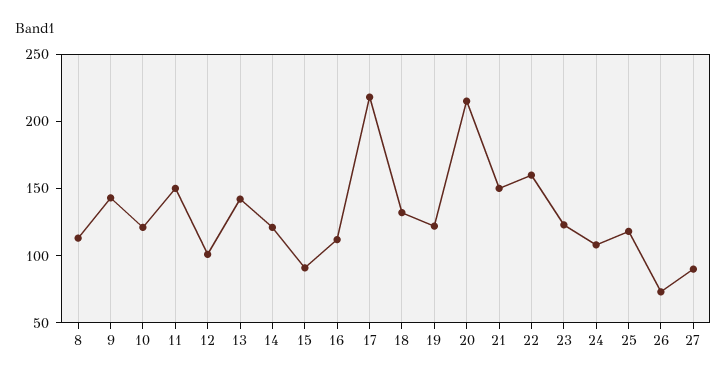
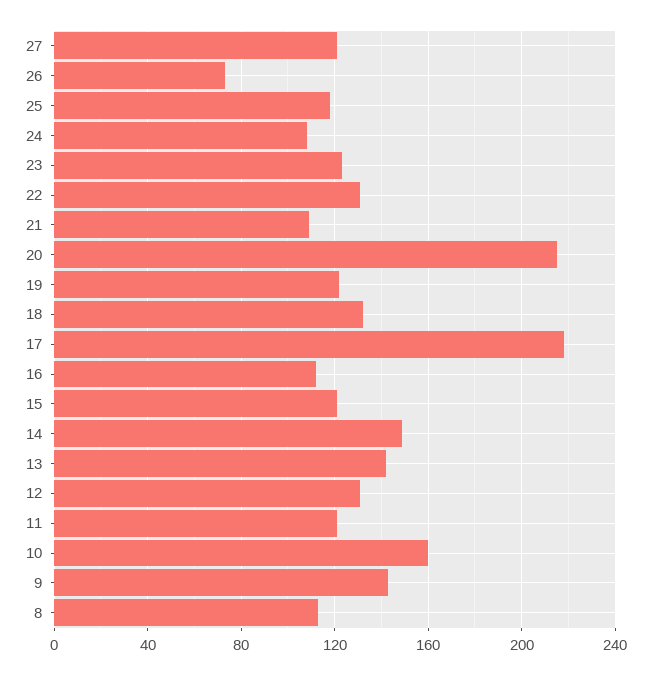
  {
    "8": 115,
    "9": 145,
-   "10": 120,
+   "10": 160,
-   "11": 150,
+   "11": 120,
-   "12": 100,
+   "12": 130,
    "13": 140,
-   "14": 120,
+   "14": 150,
-   "15": 90,
+   "15": 120,
    "16": 110,
    "17": 220,
    "18": 130,
    "19": 120,
    "20": 215,
-   "21": 150,
+   "21": 110,
-   "22": 160,
+   "22": 130,
    "23": 125,
    "24": 110,
    "25": 120,
    "26": 75,
-   "27": 90
+   "27": 120
  }

